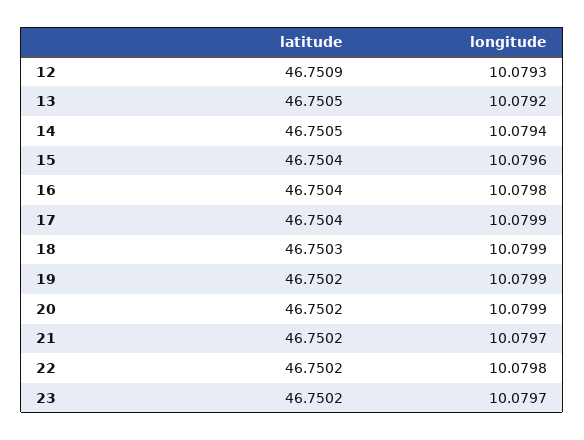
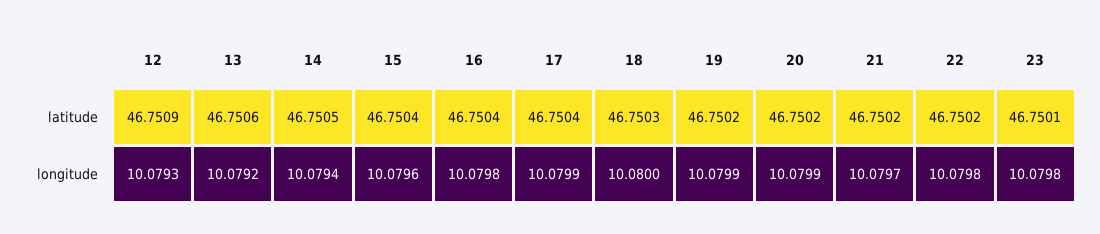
  {
    "latitude": {
      "12": 46.7509,
-     "13": 46.7505,
+     "13": 46.7506,
      "14": 46.7505,
      "15": 46.7504,
      "16": 46.7504,
      "17": 46.7504,
      "18": 46.7503,
      "19": 46.7502,
      "20": 46.7502,
      "21": 46.7502,
      "22": 46.7502,
-     "23": 46.7502
+     "23": 46.7501
    },
    "longitude": {
      "12": 10.0793,
      "13": 10.0792,
      "14": 10.0794,
      "15": 10.0796,
      "16": 10.0798,
      "17": 10.0799,
-     "18": 10.0799,
+     "18": 10.08,
      "19": 10.0799,
      "20": 10.0799,
      "21": 10.0797,
      "22": 10.0798,
-     "23": 10.0797
+     "23": 10.0798
    }
  }

